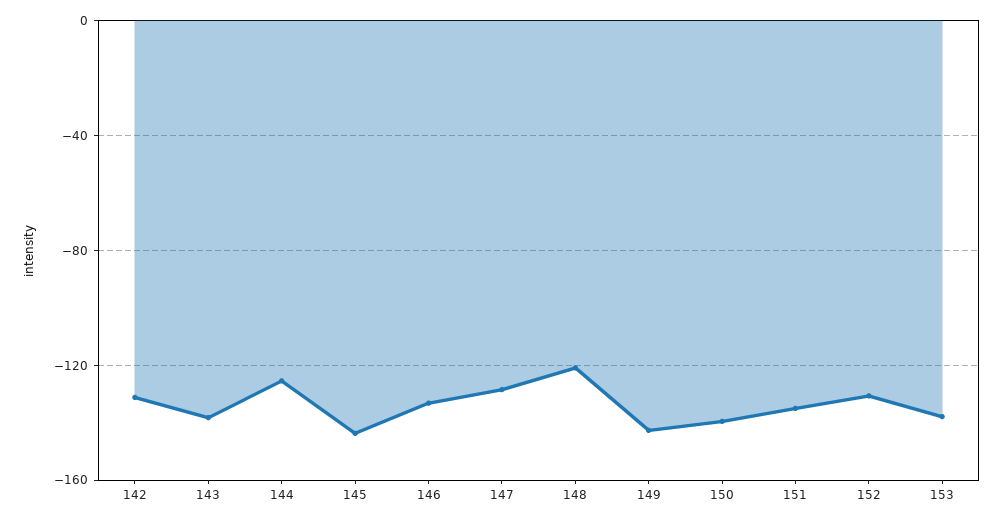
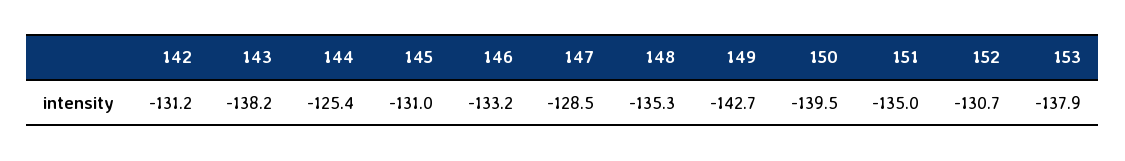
  {
    "142": -131.2,
    "143": -138.2,
    "144": -125.4,
-   "145": -145,
+   "145": -131,
    "146": -133.2,
    "147": -128.5,
-   "148": -120,
+   "148": -135.3,
    "149": -142.7,
    "150": -139.5,
    "151": -135,
    "152": -130.7,
    "153": -137.9
  }

